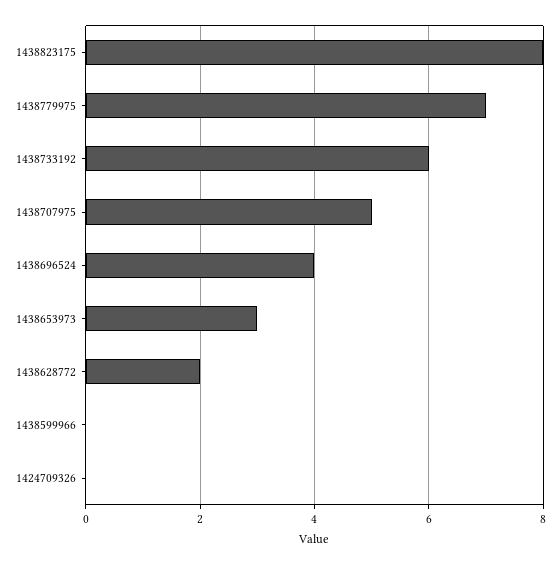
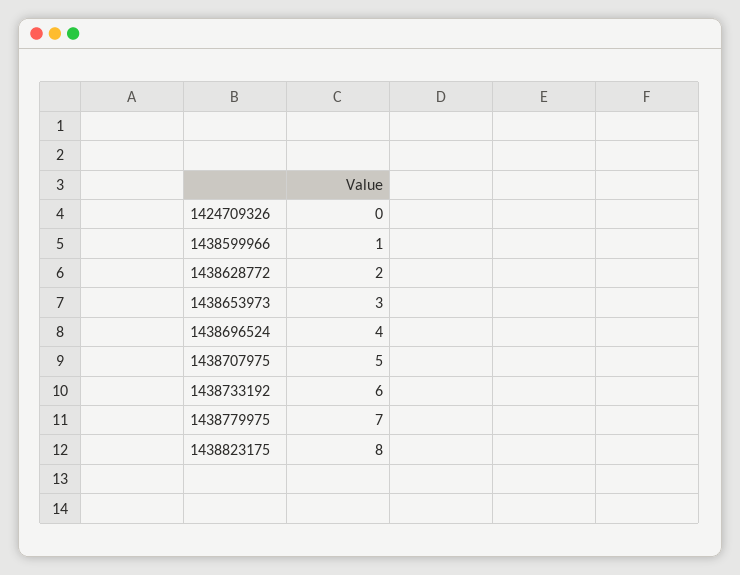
  {
    "1438823175": 8,
    "1438779975": 7,
    "1438733192": 6,
    "1438707975": 5,
    "1438696524": 4,
    "1438653973": 3,
    "1438628772": 2,
-   "1438599966": 0,
+   "1438599966": 1,
    "1424709326": 0
  }

